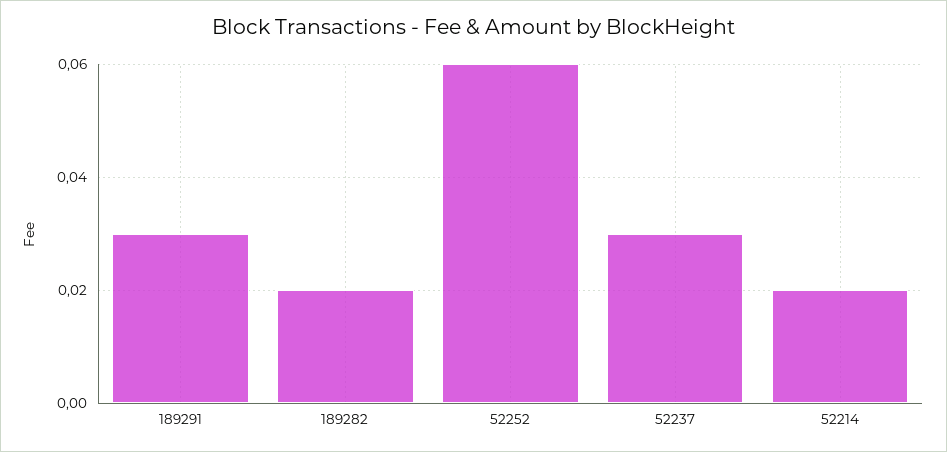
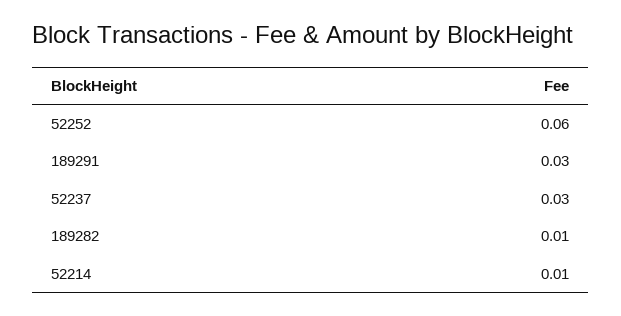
  {
    "189291": 0.03,
-   "189282": 0.02,
+   "189282": 0.01,
    "52252": 0.06,
    "52237": 0.03,
-   "52214": 0.02
+   "52214": 0.01
  }

